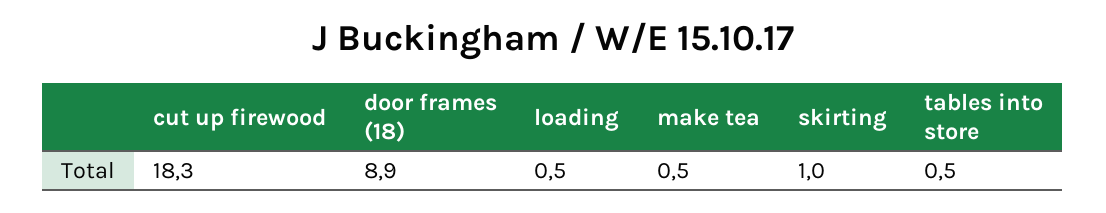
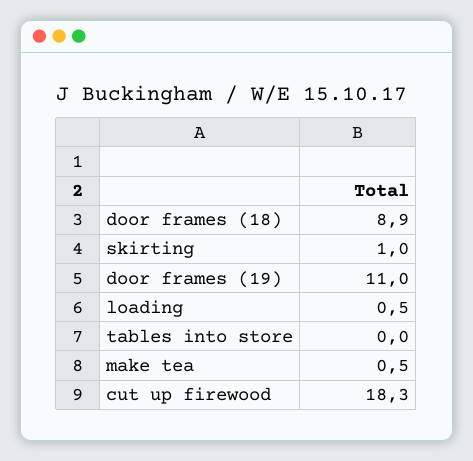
  {
    "cut up firewood": 18.3,
    "door frames (18)": 8.9,
    "loading": 0.5,
    "make tea": 0.5,
    "skirting": 1,
-   "tables into store": 0.5
+   "tables into store": 0,
+   "door frames (19)": 11
  }

